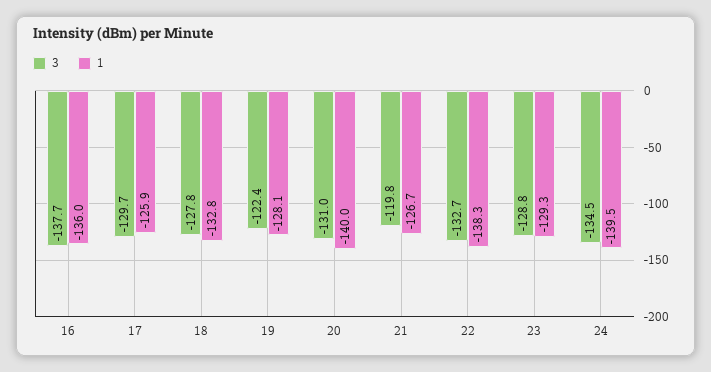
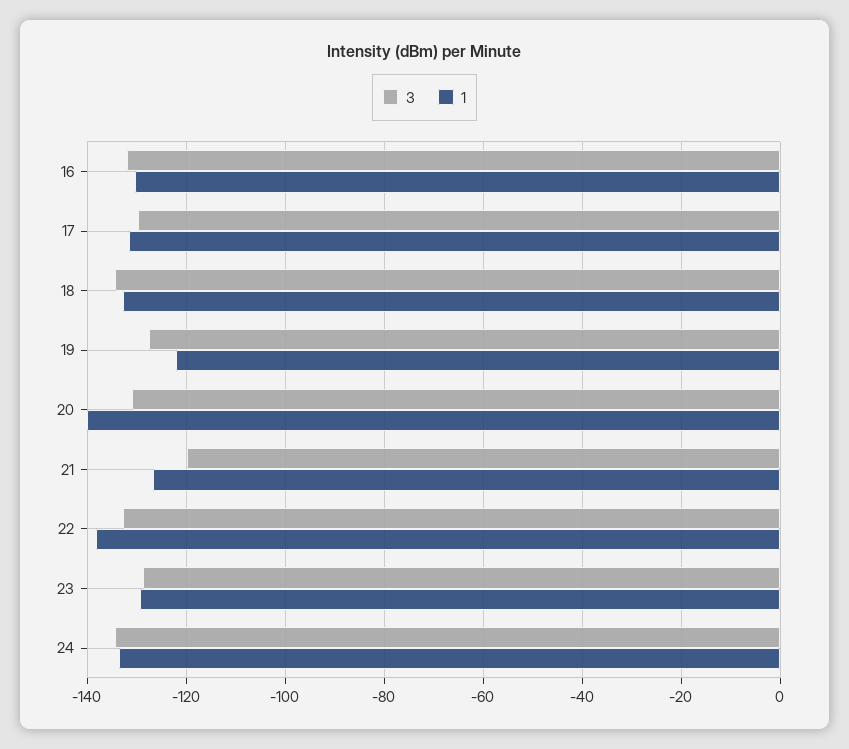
  {
    "3": {
-     "16": -137.7,
+     "16": -132,
      "17": -129.7,
-     "18": -127.8,
+     "18": -134,
-     "19": -122.4,
+     "19": -128,
      "20": -131,
      "21": -119.8,
      "22": -132.7,
      "23": -128.8,
      "24": -134.5
    },
    "1": {
-     "16": -136,
+     "16": -130,
-     "17": -125.9,
+     "17": -132,
      "18": -132.8,
-     "19": -128.1,
+     "19": -122,
      "20": -140,
      "21": -126.7,
      "22": -138.3,
      "23": -129.3,
-     "24": -139.5
+     "24": -134
    }
  }

